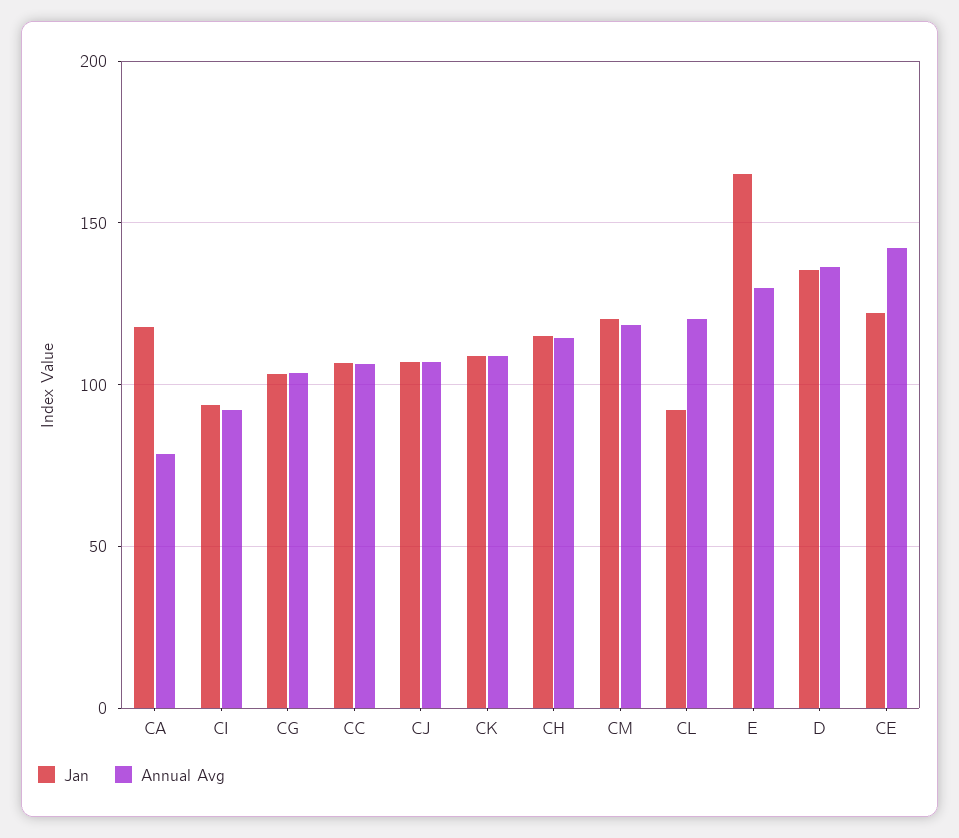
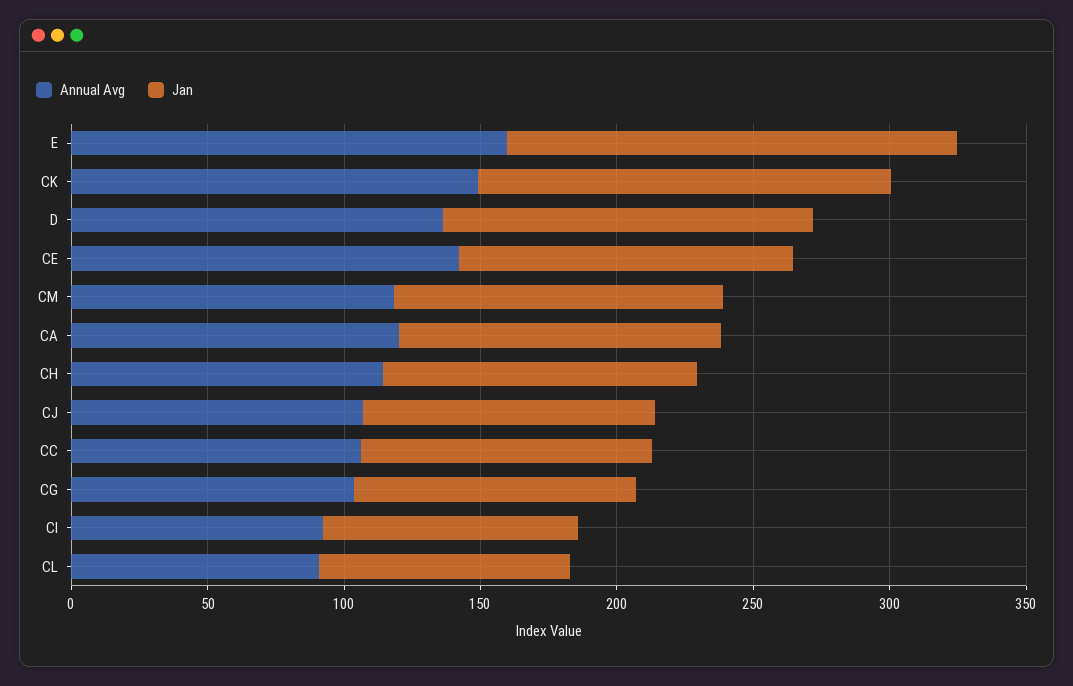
  {
    "Jan": {
      "CA": 120,
      "CI": 95,
      "CG": 105,
      "CC": 105,
      "CJ": 105,
-     "CK": 110,
+     "CK": 150,
      "CH": 115,
      "CM": 120,
      "CL": 90,
      "E": 165,
      "D": 135,
      "CE": 120
    },
    "Annual Avg": {
-     "CA": 80,
+     "CA": 120,
      "CI": 90,
      "CG": 105,
      "CC": 105,
      "CJ": 105,
-     "CK": 110,
+     "CK": 150,
      "CH": 115,
      "CM": 120,
-     "CL": 120,
+     "CL": 90,
-     "E": 130,
+     "E": 160,
      "D": 135,
      "CE": 140
    }
  }

